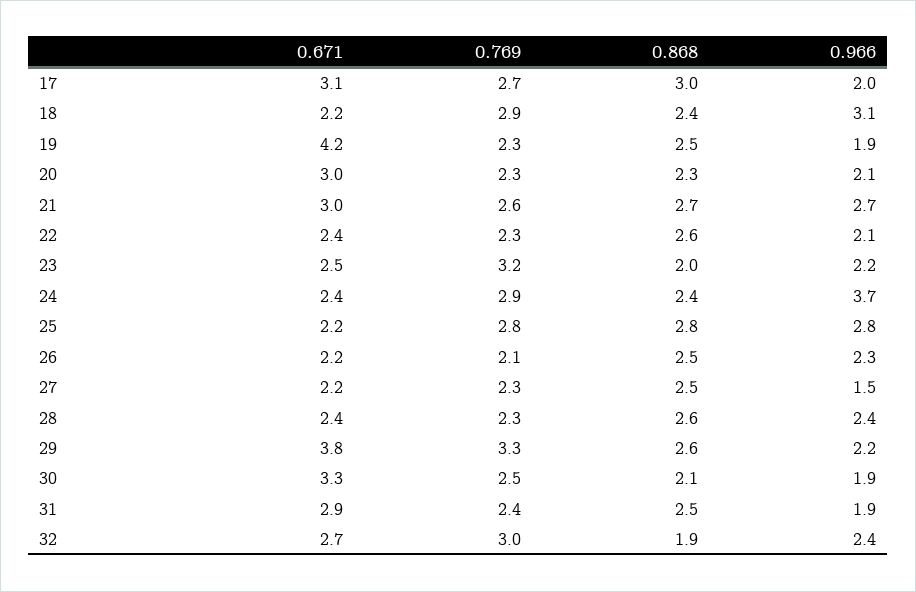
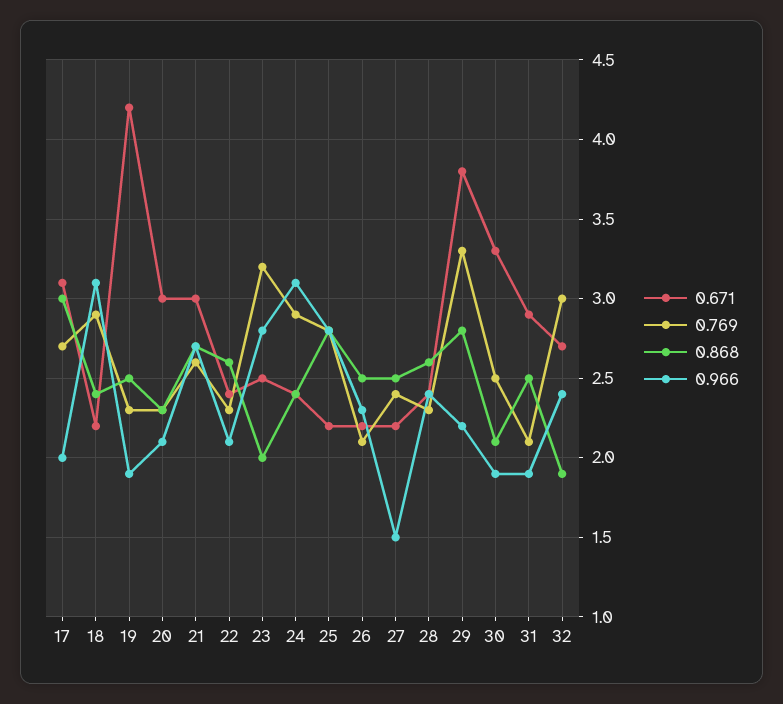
  {
    "0.671": {
      "17": 3.1,
      "18": 2.2,
      "19": 4.2,
      "20": 3,
      "21": 3,
      "22": 2.4,
      "23": 2.5,
      "24": 2.4,
      "25": 2.2,
      "26": 2.2,
      "27": 2.2,
      "28": 2.4,
      "29": 3.8,
      "30": 3.3,
      "31": 2.9,
      "32": 2.7
    },
    "0.769": {
      "17": 2.7,
      "18": 2.9,
      "19": 2.3,
      "20": 2.3,
      "21": 2.6,
      "22": 2.3,
      "23": 3.2,
      "24": 2.9,
      "25": 2.8,
      "26": 2.1,
-     "27": 2.3,
+     "27": 2.4,
      "28": 2.3,
      "29": 3.3,
      "30": 2.5,
-     "31": 2.4,
+     "31": 2.1,
      "32": 3
    },
    "0.868": {
      "17": 3,
      "18": 2.4,
      "19": 2.5,
      "20": 2.3,
      "21": 2.7,
      "22": 2.6,
      "23": 2,
      "24": 2.4,
      "25": 2.8,
      "26": 2.5,
      "27": 2.5,
      "28": 2.6,
-     "29": 2.6,
+     "29": 2.8,
      "30": 2.1,
      "31": 2.5,
      "32": 1.9
    },
    "0.966": {
      "17": 2,
      "18": 3.1,
      "19": 1.9,
      "20": 2.1,
      "21": 2.7,
      "22": 2.1,
-     "23": 2.2,
+     "23": 2.8,
-     "24": 3.7,
+     "24": 3.1,
      "25": 2.8,
      "26": 2.3,
      "27": 1.5,
      "28": 2.4,
      "29": 2.2,
      "30": 1.9,
      "31": 1.9,
      "32": 2.4
    }
  }

